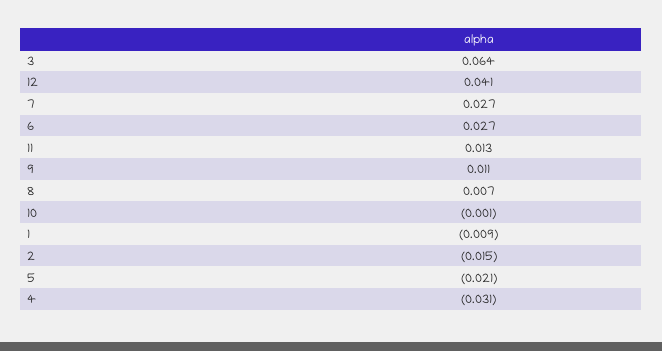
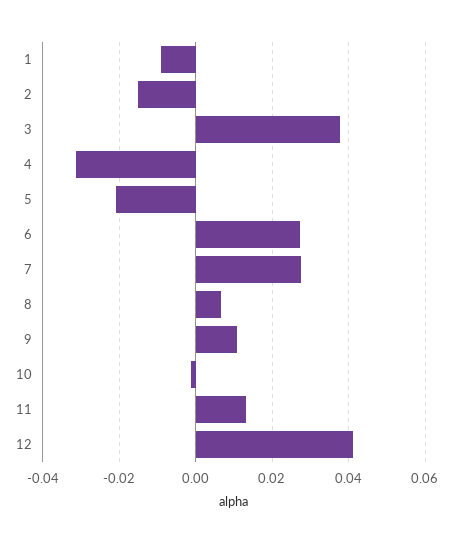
  {
-   "3": 0.064,
+   "3": 0.038,
    "12": 0.041,
    "7": 0.027,
    "6": 0.027,
    "11": 0.013,
    "9": 0.011,
    "8": 0.007,
    "10": -0.001,
    "1": -0.009,
    "2": -0.015,
    "5": -0.021,
    "4": -0.031
  }

